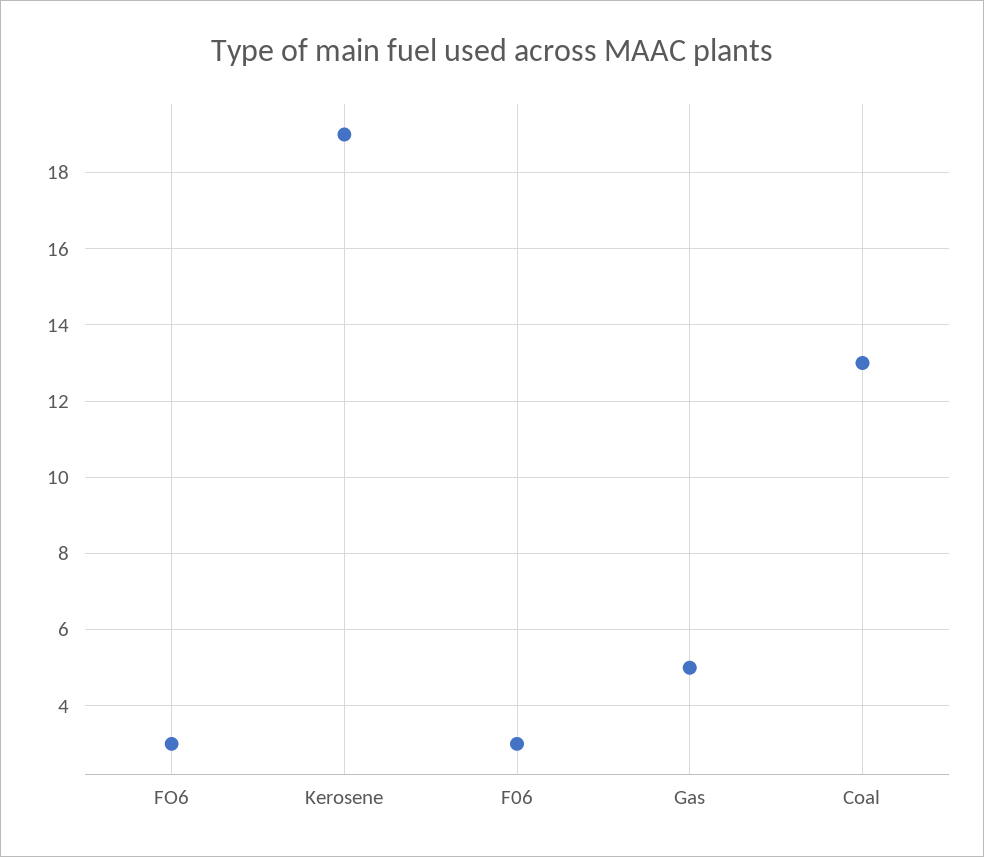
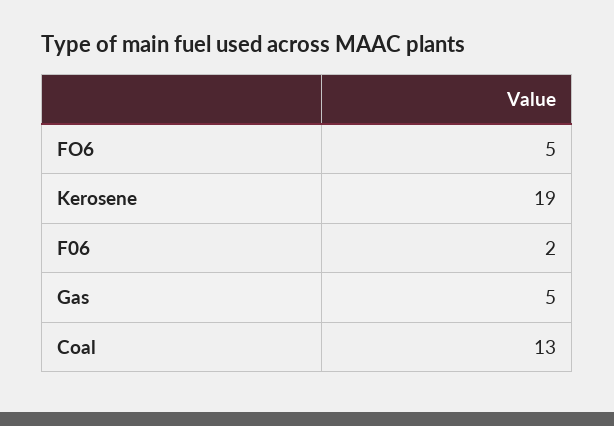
  {
-   "FO6": 3,
+   "FO6": 5,
    "Kerosene": 19,
-   "F06": 3,
+   "F06": 2,
    "Gas": 5,
    "Coal": 13
  }

